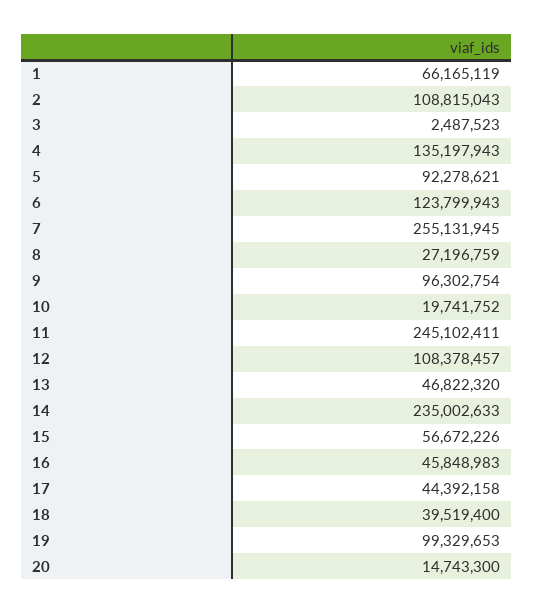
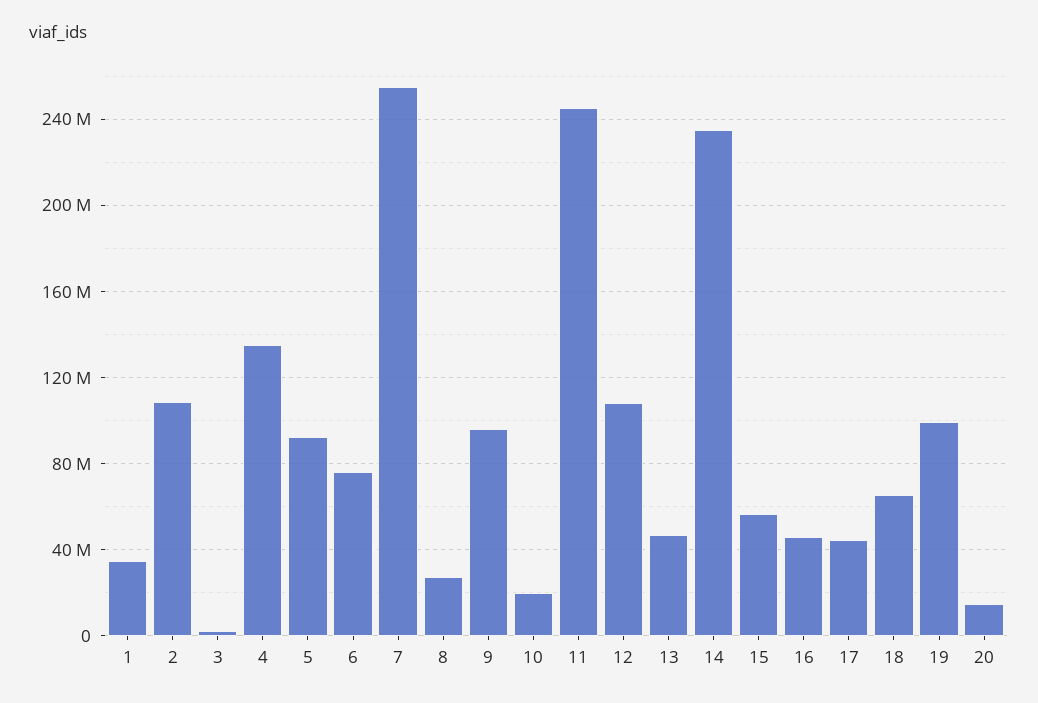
  {
-   "1": 66165119,
+   "1": 35000000,
    "2": 108815043,
    "3": 2487523,
    "4": 135197943,
    "5": 92278621,
-   "6": 123799943,
+   "6": 75000000,
    "7": 255131945,
    "8": 27196759,
    "9": 96302754,
    "10": 19741752,
    "11": 245102411,
    "12": 108378457,
    "13": 46822320,
    "14": 235002633,
    "15": 56672226,
    "16": 45848983,
    "17": 44392158,
-   "18": 39519400,
+   "18": 65000000,
    "19": 99329653,
    "20": 14743300
  }

